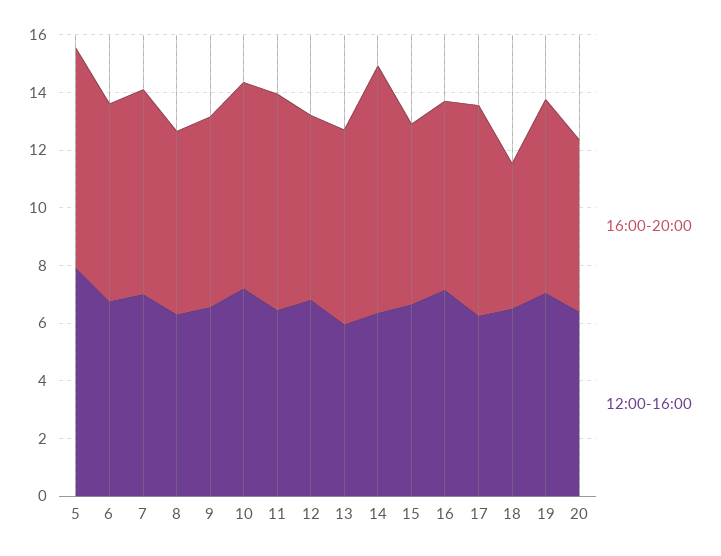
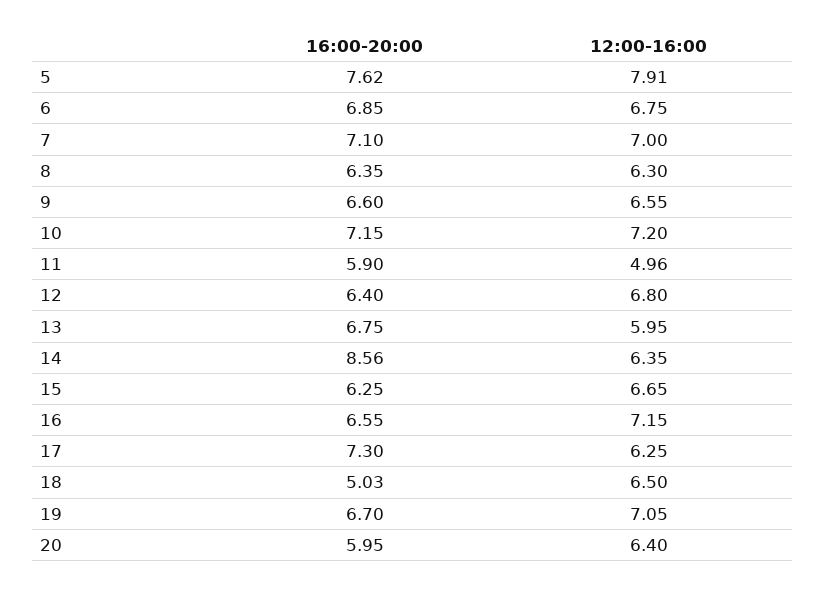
  {
    "16:00-20:00": {
      "5": 7.62,
      "6": 6.85,
      "7": 7.1,
      "8": 6.35,
      "9": 6.6,
      "10": 7.15,
-     "11": 7.5,
+     "11": 5.9,
      "12": 6.4,
      "13": 6.75,
      "14": 8.56,
      "15": 6.25,
      "16": 6.55,
      "17": 7.3,
      "18": 5.03,
      "19": 6.7,
      "20": 5.95
    },
    "12:00-16:00": {
      "5": 7.91,
      "6": 6.75,
      "7": 7,
      "8": 6.3,
      "9": 6.55,
      "10": 7.2,
-     "11": 6.5,
+     "11": 4.96,
      "12": 6.8,
      "13": 5.95,
      "14": 6.35,
      "15": 6.65,
      "16": 7.15,
      "17": 6.25,
      "18": 6.5,
      "19": 7.05,
      "20": 6.4
    }
  }

